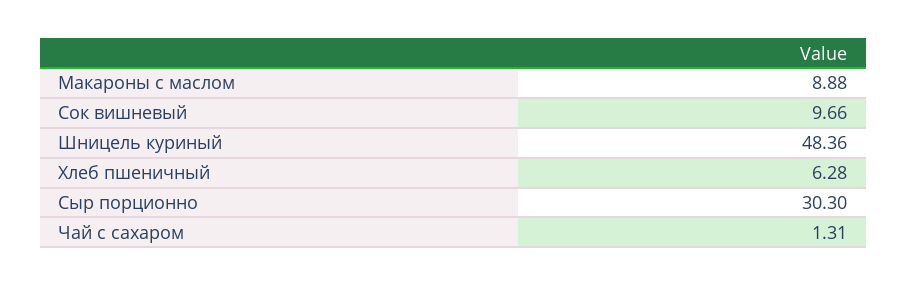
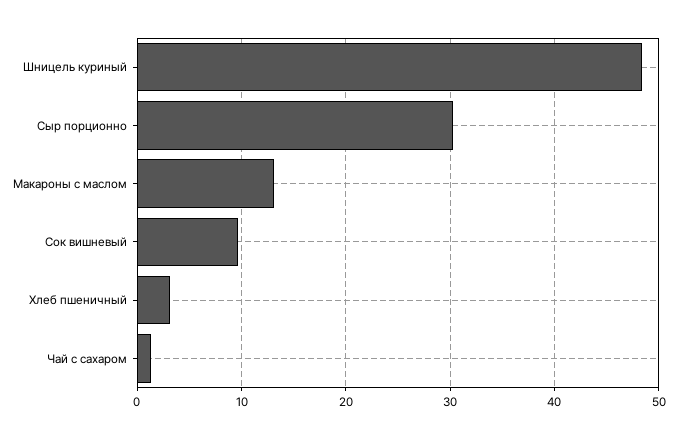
  {
-   "Макароны с маслом": 8.88,
+   "Макароны с маслом": 13,
    "Сок вишневый": 9.66,
    "Шницель куриный": 48.36,
-   "Хлеб пшеничный": 6.28,
+   "Хлеб пшеничный": 3,
    "Сыр порционно": 30.3,
    "Чай с сахаром": 1.31
  }

